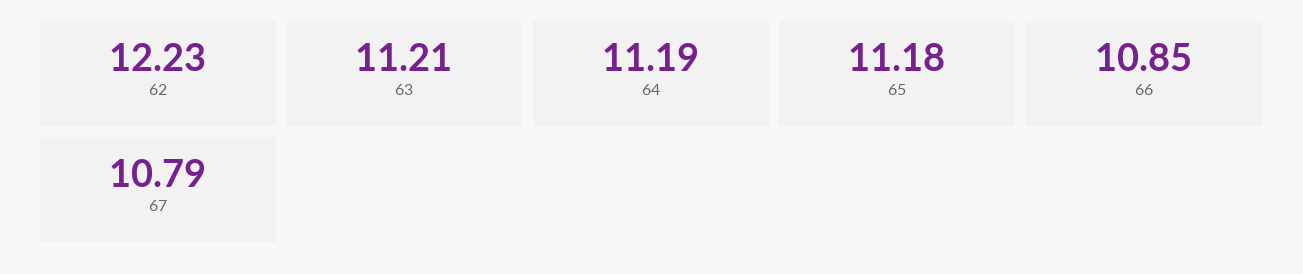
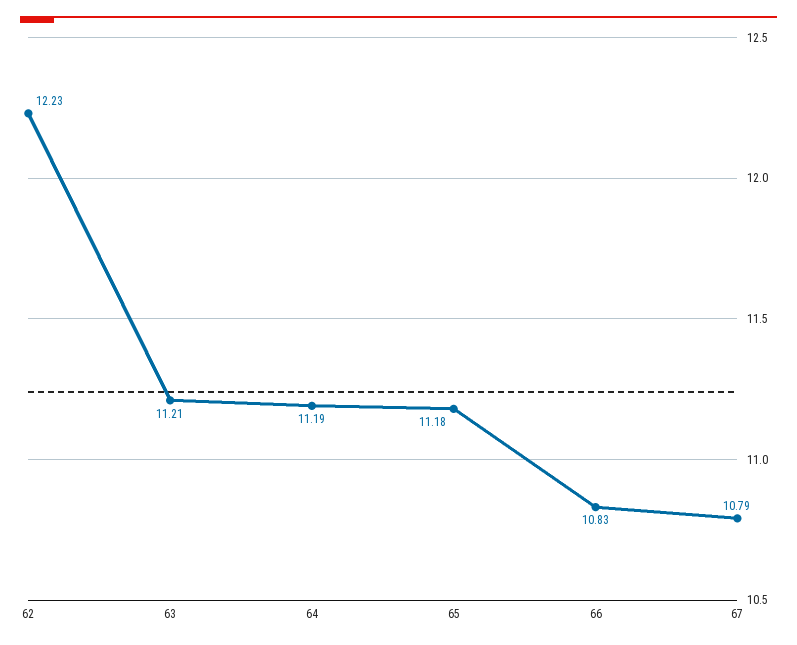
  {
    "62": 12.23,
    "63": 11.21,
    "64": 11.19,
    "65": 11.18,
-   "66": 10.85,
+   "66": 10.83,
    "67": 10.79
  }

